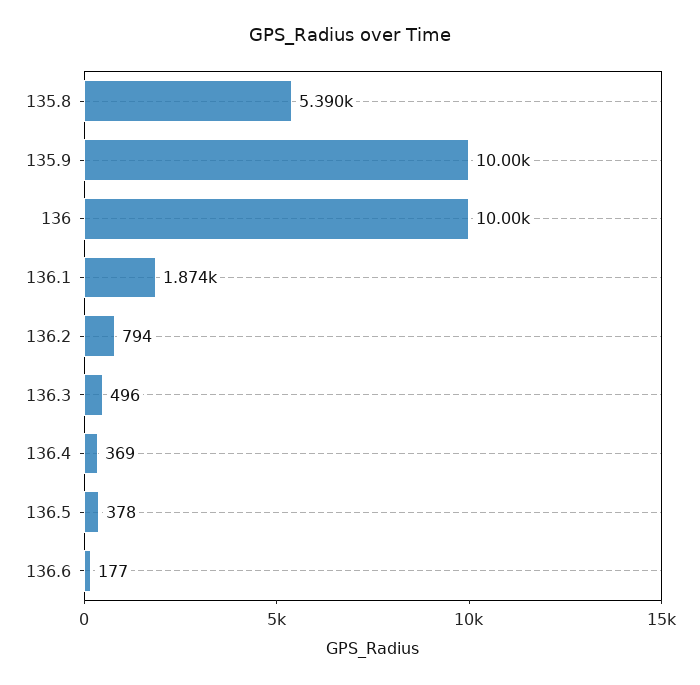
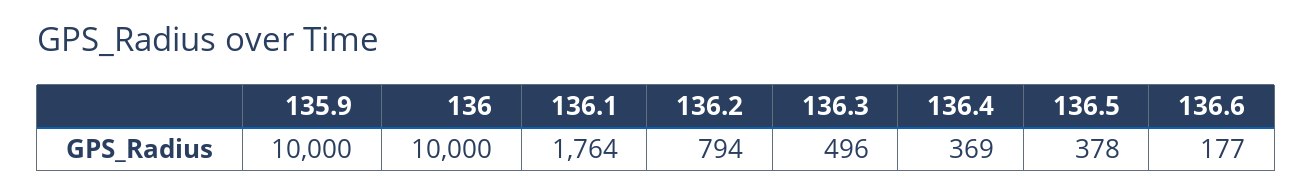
  {
-   "135.8": 5390,
    "135.9": 10000,
    "136": 10000,
-   "136.1": 1874,
+   "136.1": 1764,
    "136.2": 794,
    "136.3": 496,
    "136.4": 369,
    "136.5": 378,
    "136.6": 177
  }

